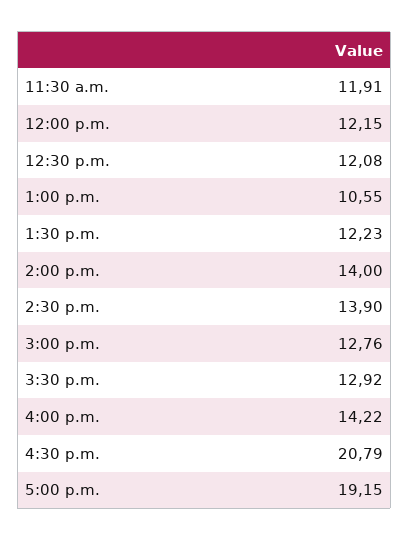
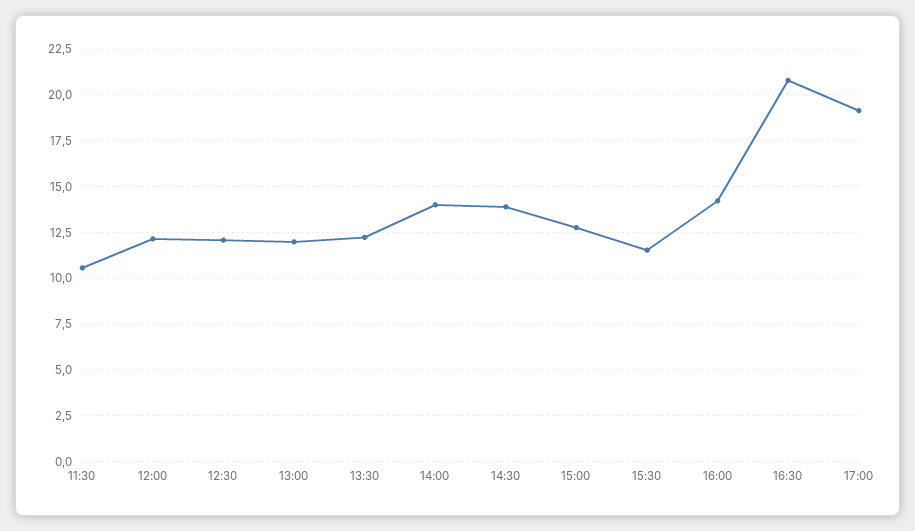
  {
-   "11:30 a.m.": 11.91,
+   "11:30 a.m.": 10.5,
    "12:00 p.m.": 12.15,
    "12:30 p.m.": 12.08,
-   "1:00 p.m.": 10.55,
+   "1:00 p.m.": 12,
    "1:30 p.m.": 12.23,
    "2:00 p.m.": 14,
    "2:30 p.m.": 13.9,
    "3:00 p.m.": 12.76,
-   "3:30 p.m.": 12.92,
+   "3:30 p.m.": 11.5,
    "4:00 p.m.": 14.22,
    "4:30 p.m.": 20.79,
    "5:00 p.m.": 19.15
  }

